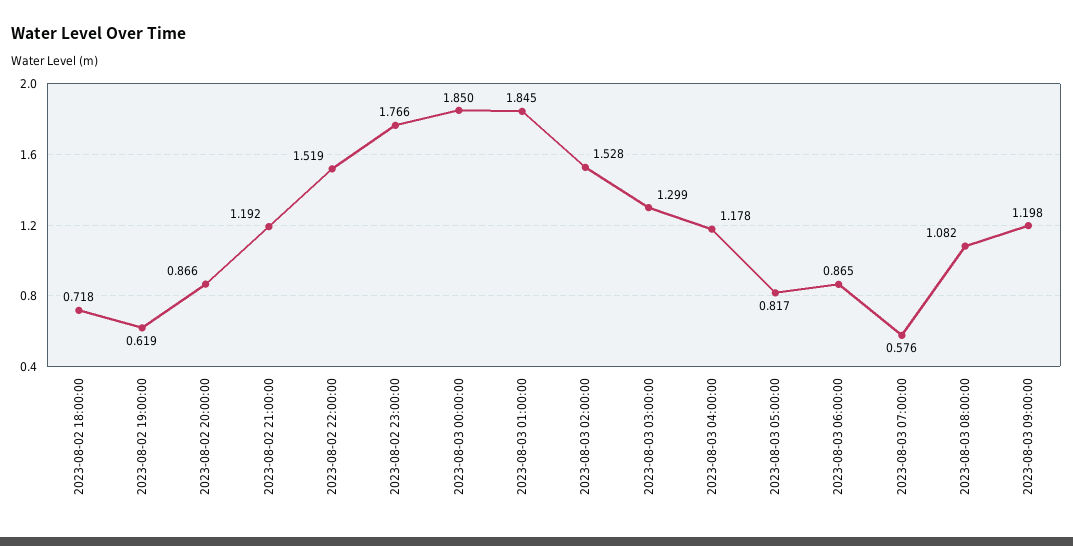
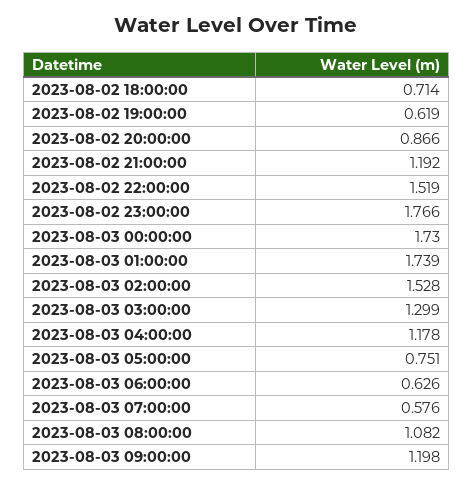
  {
-   "2023-08-02 18:00:00": 0.718,
+   "2023-08-02 18:00:00": 0.714,
    "2023-08-02 19:00:00": 0.619,
    "2023-08-02 20:00:00": 0.866,
    "2023-08-02 21:00:00": 1.192,
    "2023-08-02 22:00:00": 1.519,
    "2023-08-02 23:00:00": 1.766,
-   "2023-08-03 00:00:00": 1.85,
+   "2023-08-03 00:00:00": 1.73,
-   "2023-08-03 01:00:00": 1.845,
+   "2023-08-03 01:00:00": 1.739,
    "2023-08-03 02:00:00": 1.528,
    "2023-08-03 03:00:00": 1.299,
    "2023-08-03 04:00:00": 1.178,
-   "2023-08-03 05:00:00": 0.817,
+   "2023-08-03 05:00:00": 0.751,
-   "2023-08-03 06:00:00": 0.865,
+   "2023-08-03 06:00:00": 0.626,
    "2023-08-03 07:00:00": 0.576,
    "2023-08-03 08:00:00": 1.082,
    "2023-08-03 09:00:00": 1.198
  }

